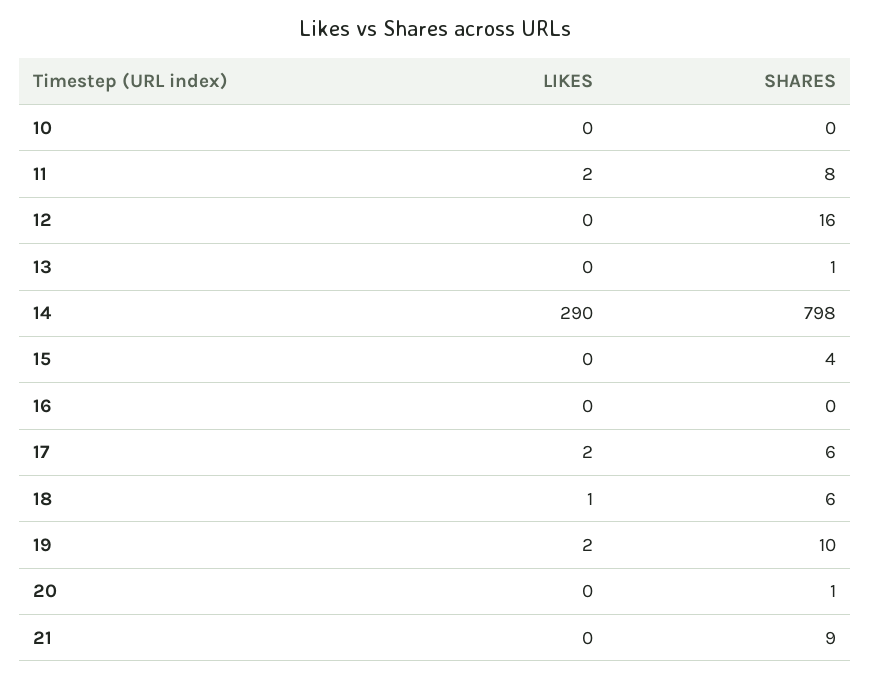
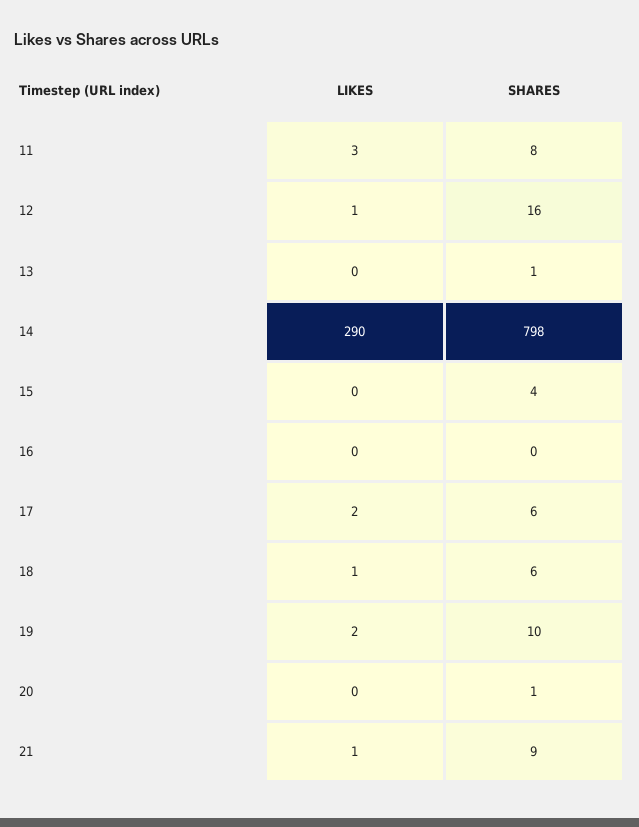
  {
    "LIKES": {
-     "10": 0,
-     "11": 2,
+     "11": 3,
-     "12": 0,
+     "12": 1,
      "13": 0,
      "14": 290,
      "15": 0,
      "16": 0,
      "17": 2,
      "18": 1,
      "19": 2,
      "20": 0,
-     "21": 0
+     "21": 1
    },
    "SHARES": {
-     "10": 0,
      "11": 8,
      "12": 16,
      "13": 1,
      "14": 798,
      "15": 4,
      "16": 0,
      "17": 6,
      "18": 6,
      "19": 10,
      "20": 1,
      "21": 9
    }
  }

